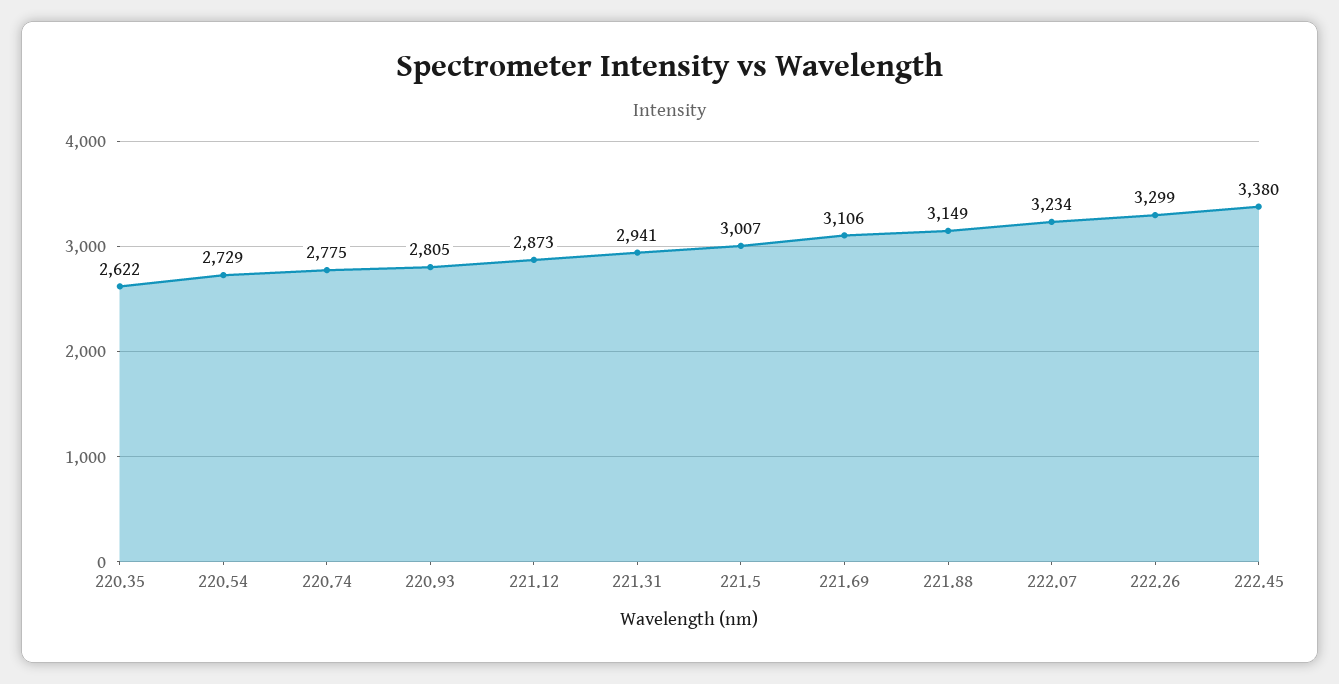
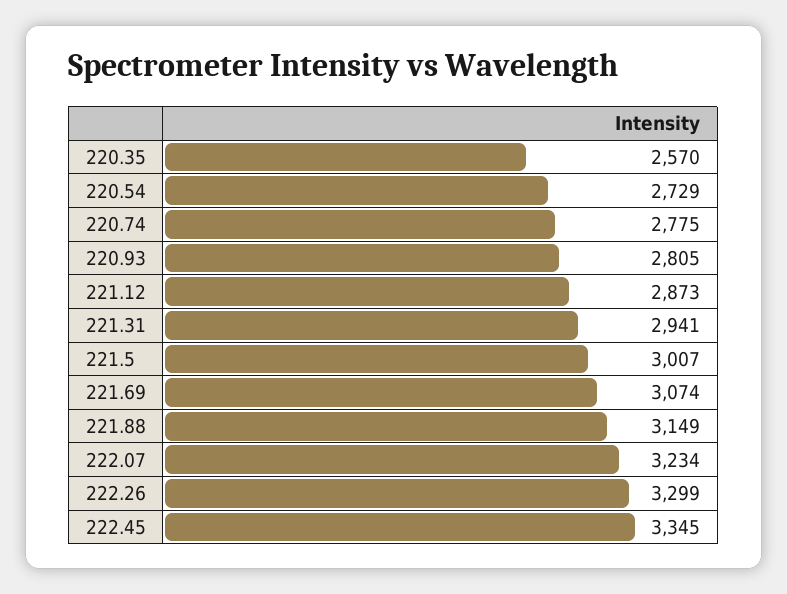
  {
-   "220.35": 2622,
+   "220.35": 2570,
    "220.54": 2729,
    "220.74": 2775,
    "220.93": 2805,
    "221.12": 2873,
    "221.31": 2941,
    "221.5": 3007,
-   "221.69": 3106,
+   "221.69": 3074,
    "221.88": 3149,
    "222.07": 3234,
    "222.26": 3299,
-   "222.45": 3380
+   "222.45": 3345
  }

